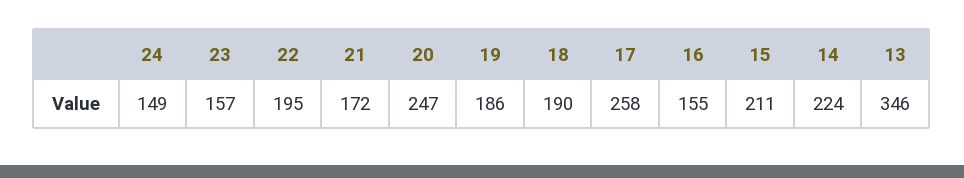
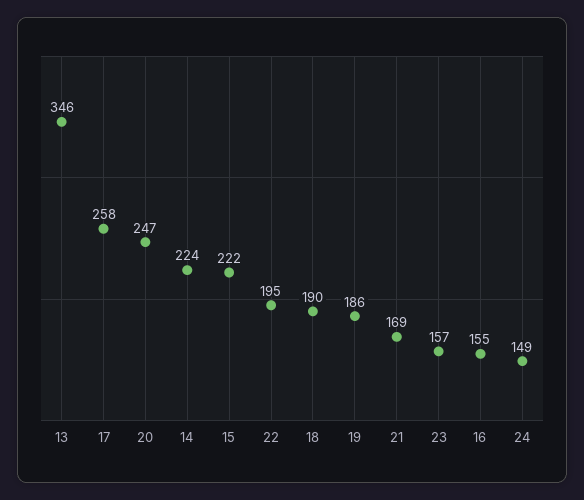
  {
    "24": 149,
    "23": 157,
    "22": 195,
-   "21": 172,
+   "21": 169,
    "20": 247,
    "19": 186,
    "18": 190,
    "17": 258,
    "16": 155,
-   "15": 211,
+   "15": 222,
    "14": 224,
    "13": 346
  }

